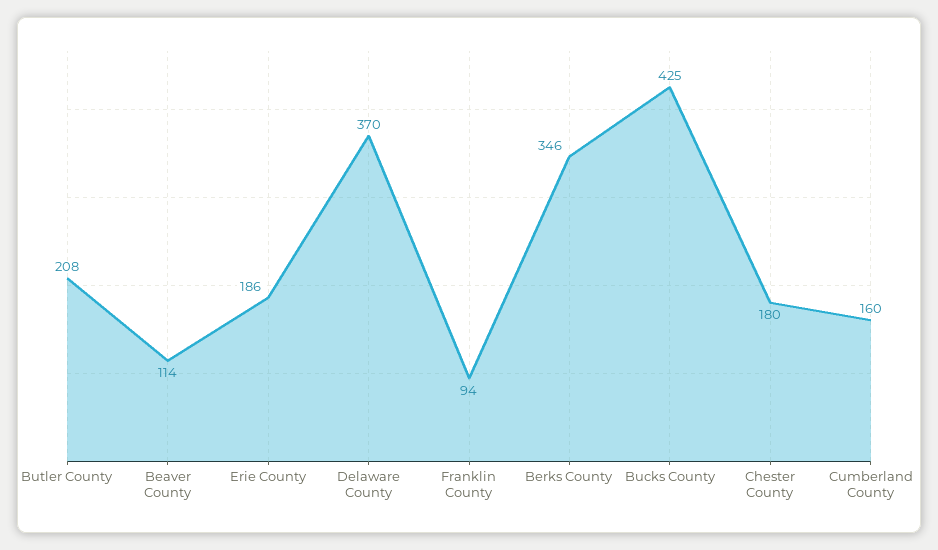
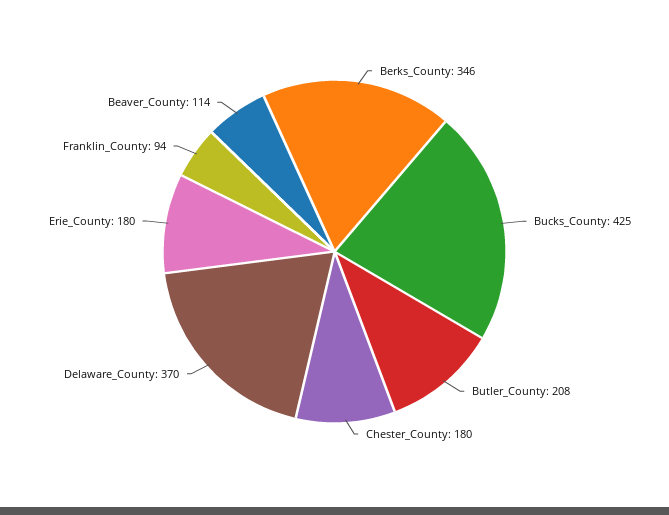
  {
    "Butler County": 208,
    "Beaver County": 114,
-   "Erie County": 186,
+   "Erie County": 180,
    "Delaware County": 370,
    "Franklin County": 94,
    "Berks County": 346,
    "Bucks County": 425,
-   "Chester County": 180,
+   "Chester County": 180
-   "Cumberland County": 160
  }

